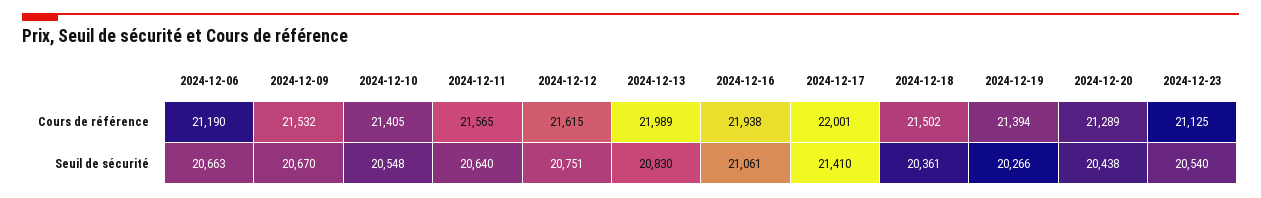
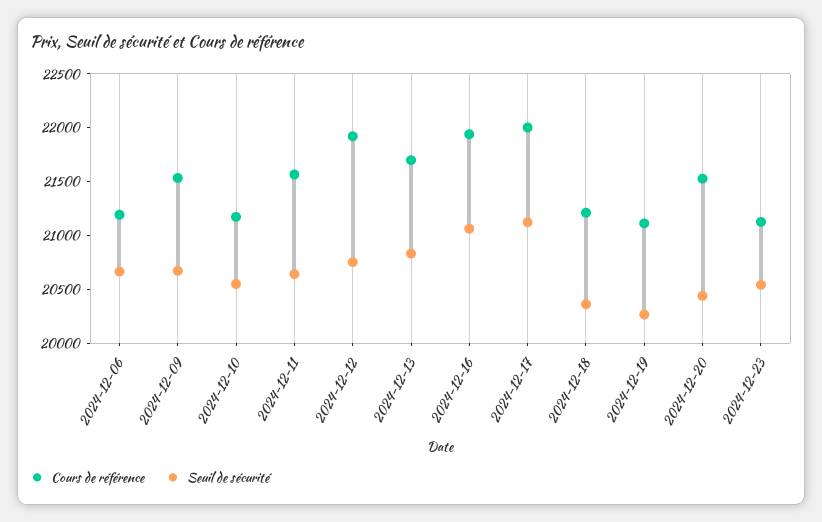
  {
    "Cours de référence": {
      "2024-12-06": 21190,
      "2024-12-09": 21532,
-     "2024-12-10": 21405,
+     "2024-12-10": 21200,
      "2024-12-11": 21565,
-     "2024-12-12": 21615,
+     "2024-12-12": 21900,
-     "2024-12-13": 21989,
+     "2024-12-13": 21700,
      "2024-12-16": 21938,
      "2024-12-17": 22001,
-     "2024-12-18": 21502,
+     "2024-12-18": 21200,
-     "2024-12-19": 21394,
+     "2024-12-19": 21100,
-     "2024-12-20": 21289,
+     "2024-12-20": 21500,
      "2024-12-23": 21125
    },
    "Seuil de sécurité": {
      "2024-12-06": 20663,
      "2024-12-09": 20670,
      "2024-12-10": 20548,
      "2024-12-11": 20640,
      "2024-12-12": 20751,
      "2024-12-13": 20830,
      "2024-12-16": 21061,
-     "2024-12-17": 21410,
+     "2024-12-17": 21100,
      "2024-12-18": 20361,
      "2024-12-19": 20266,
      "2024-12-20": 20438,
      "2024-12-23": 20540
    }
  }

